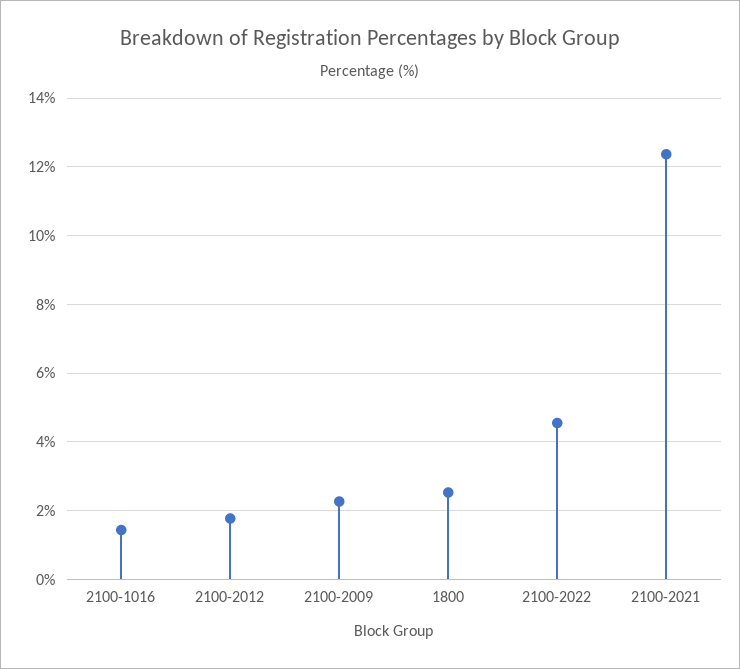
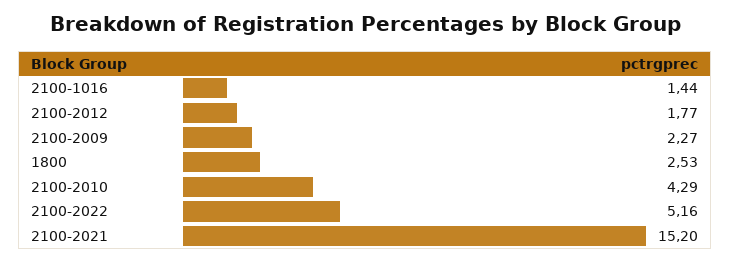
  {
    "2100-1016": 1.44,
    "2100-2012": 1.77,
    "2100-2009": 2.27,
    "1800": 2.53,
-   "2100-2022": 4.6,
+   "2100-2022": 5.16,
-   "2100-2021": 12.4
+   "2100-2021": 15.2,
+   "2100-2010": 4.29
  }

